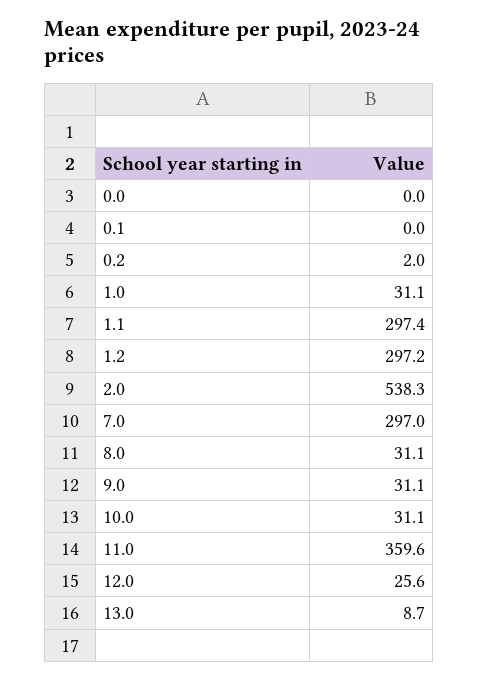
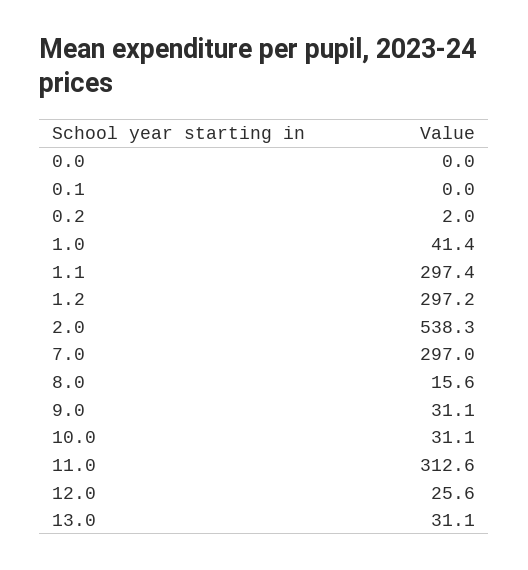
  {
    "0.0": 0,
    "0.1": 0,
    "0.2": 2,
-   "1.0": 31.1,
+   "1.0": 41.4,
    "1.1": 297.4,
    "1.2": 297.2,
    "2.0": 538.3,
    "7.0": 297,
-   "8.0": 31.1,
+   "8.0": 15.6,
    "9.0": 31.1,
    "10.0": 31.1,
-   "11.0": 359.6,
+   "11.0": 312.6,
    "12.0": 25.6,
-   "13.0": 8.7
+   "13.0": 31.1
  }

